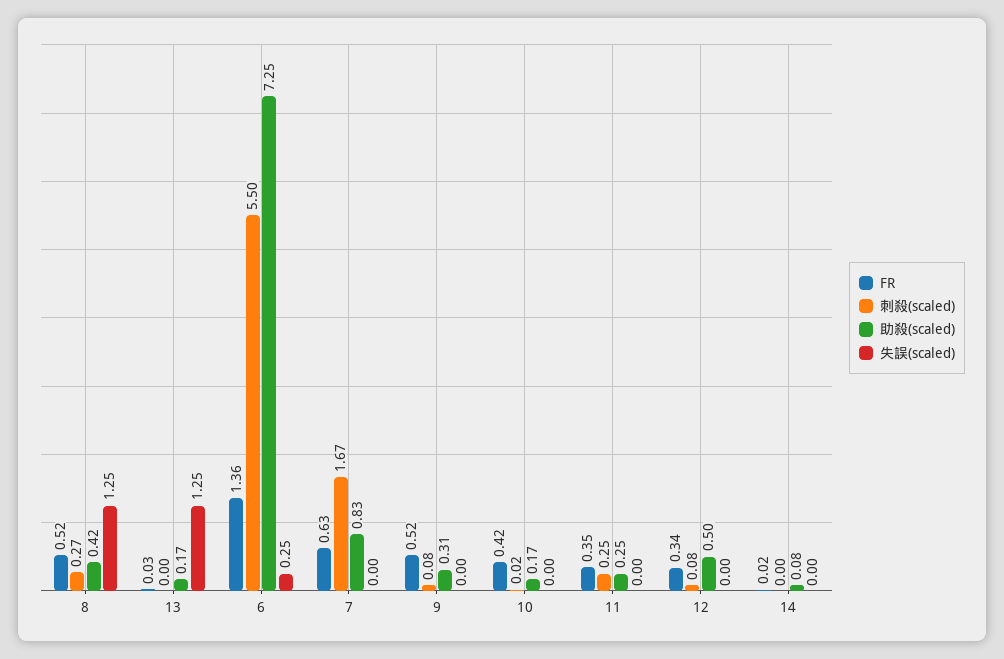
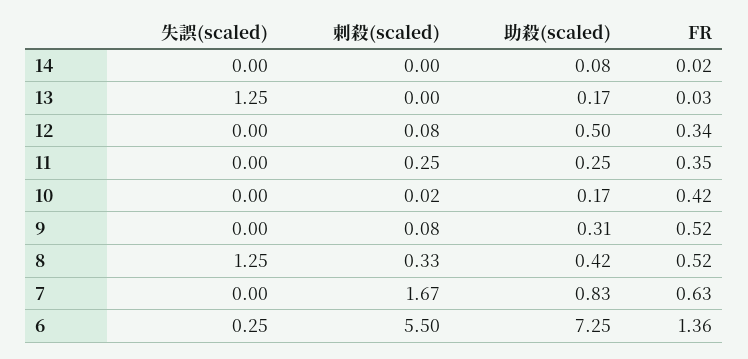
  {
    "FR": {
      "8": 0.52,
      "13": 0.03,
      "6": 1.36,
      "7": 0.63,
      "9": 0.52,
      "10": 0.42,
      "11": 0.35,
      "12": 0.34,
      "14": 0.02
    },
    "刺殺(scaled)": {
-     "8": 0.27,
+     "8": 0.33,
      "13": 0,
      "6": 5.5,
      "7": 1.67,
      "9": 0.08,
      "10": 0.02,
      "11": 0.25,
      "12": 0.08,
      "14": 0
    },
    "助殺(scaled)": {
      "8": 0.42,
      "13": 0.17,
      "6": 7.25,
      "7": 0.83,
      "9": 0.31,
      "10": 0.17,
      "11": 0.25,
      "12": 0.5,
      "14": 0.08
    },
    "失誤(scaled)": {
      "8": 1.25,
      "13": 1.25,
      "6": 0.25,
      "7": 0,
      "9": 0,
      "10": 0,
      "11": 0,
      "12": 0,
      "14": 0
    }
  }

